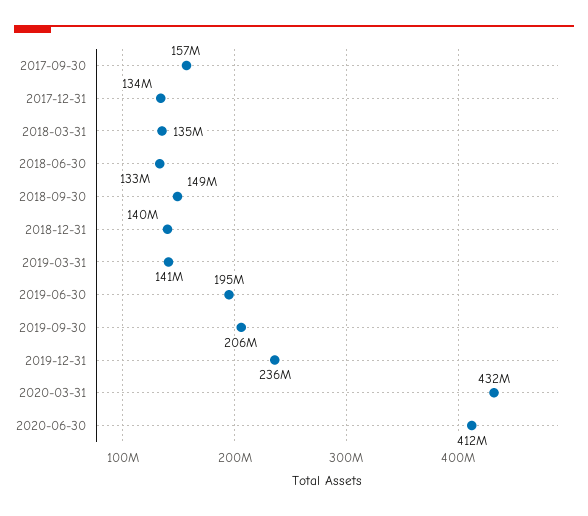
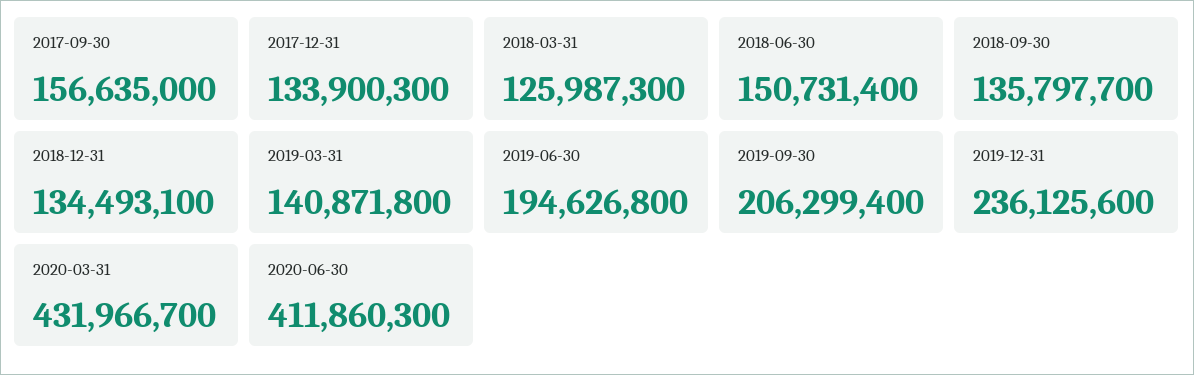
  {
    "2017-09-30": 156635000,
    "2017-12-31": 133900300,
-   "2018-03-31": 135000000,
+   "2018-03-31": 125987300,
-   "2018-06-30": 133000000,
+   "2018-06-30": 150731400,
-   "2018-09-30": 149000000,
+   "2018-09-30": 135797700,
-   "2018-12-31": 140000000,
+   "2018-12-31": 134493100,
    "2019-03-31": 140871800,
    "2019-06-30": 194626800,
    "2019-09-30": 206299400,
    "2019-12-31": 236125600,
    "2020-03-31": 431966700,
    "2020-06-30": 411860300
  }

